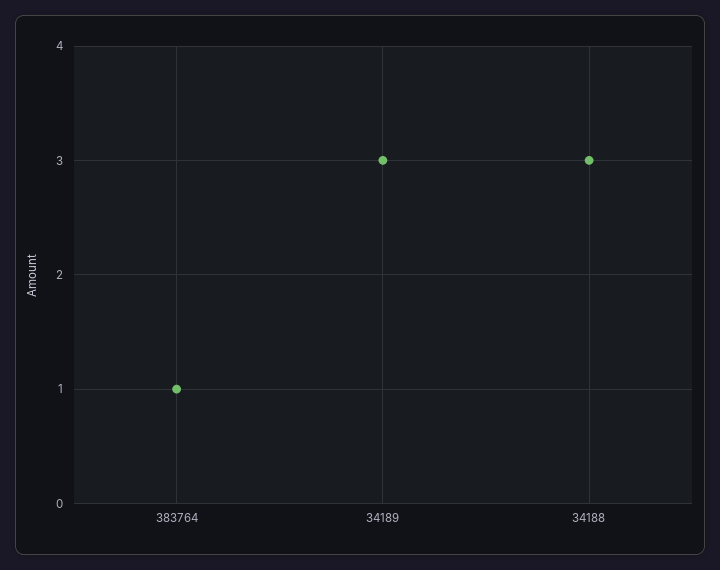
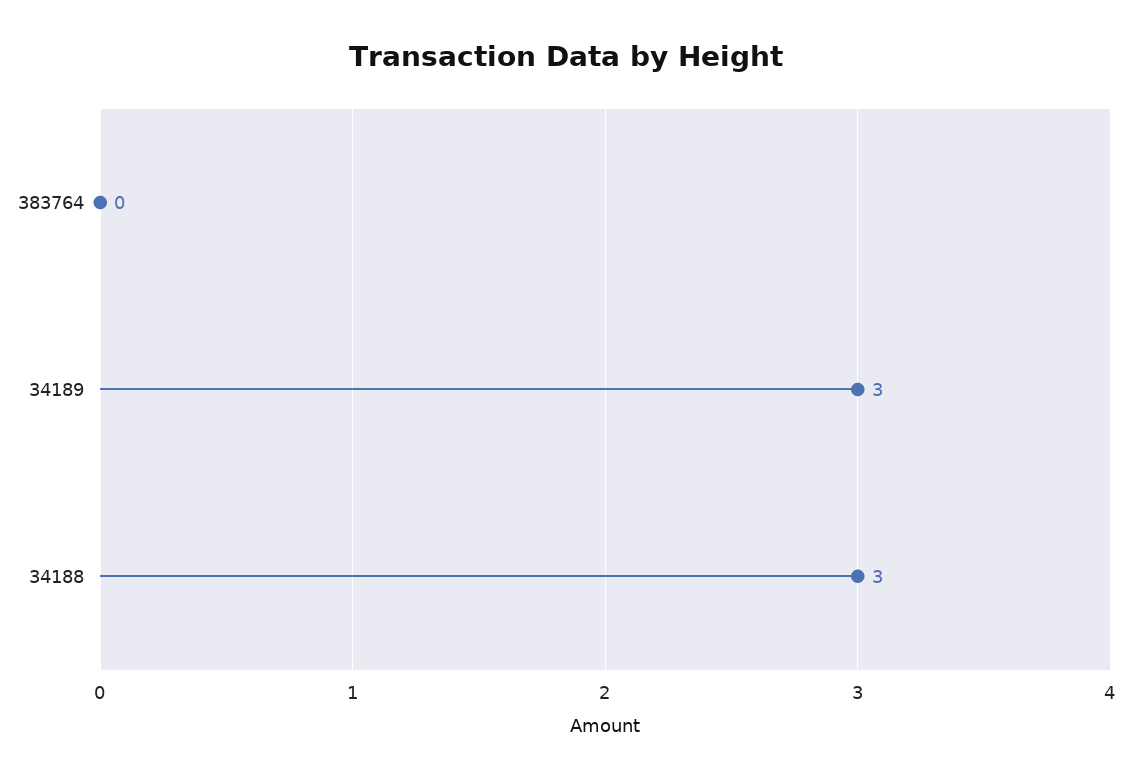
  {
-   "383764": 1,
+   "383764": 0,
    "34189": 3,
    "34188": 3
  }

